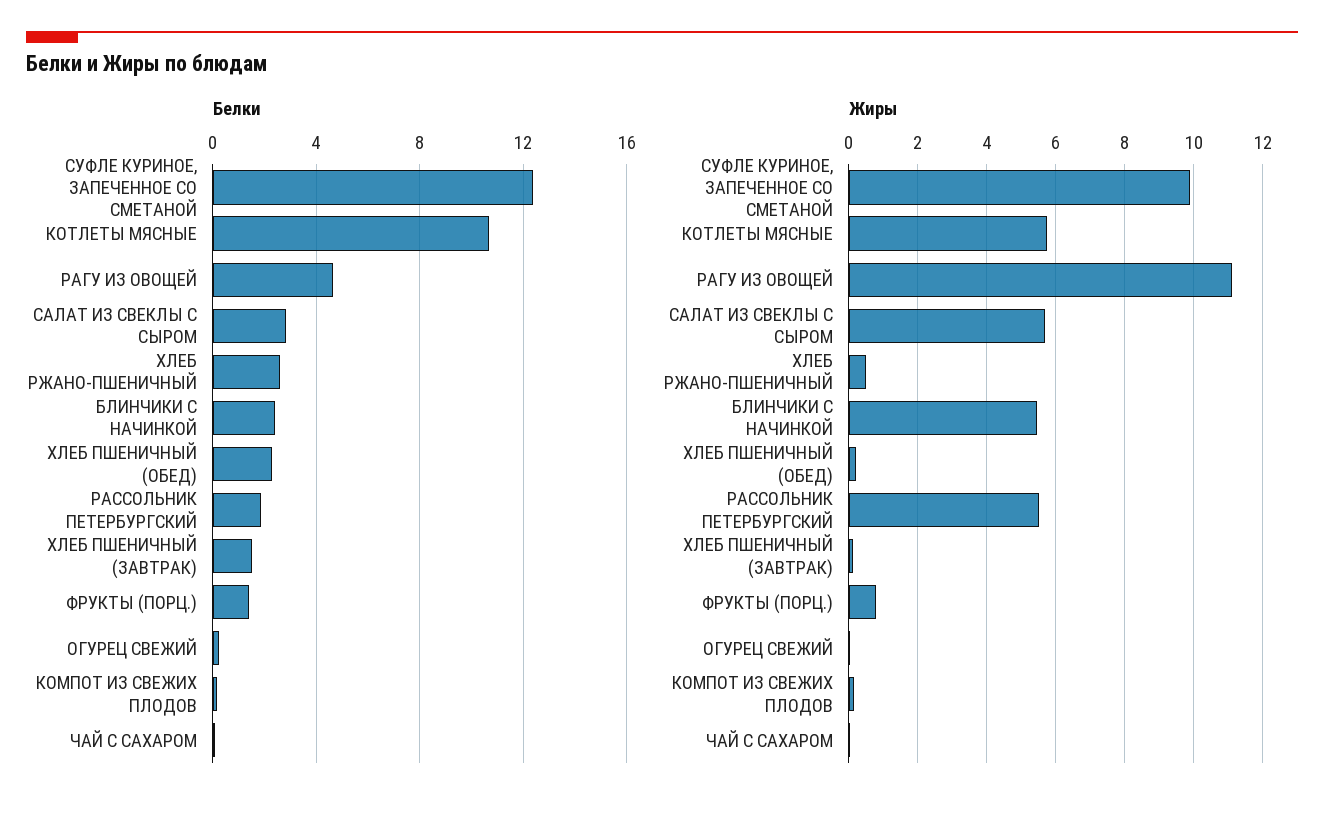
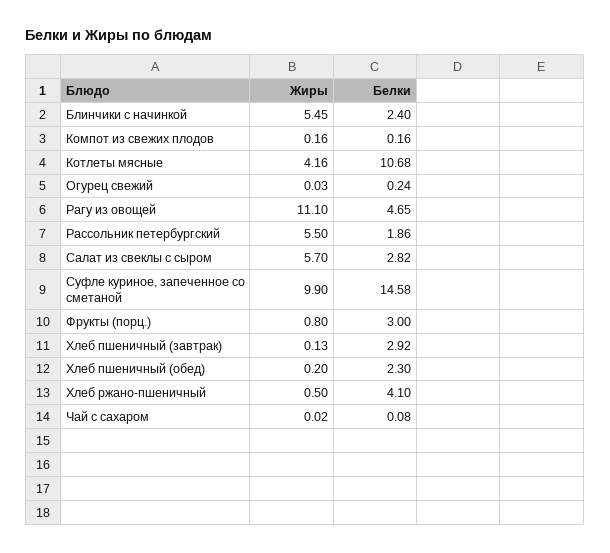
  {
    "Белки": {
-     "СУФЛЕ КУРИНОЕ, ЗАПЕЧЕННОЕ СО СМЕТАНОЙ": 12.5,
+     "СУФЛЕ КУРИНОЕ, ЗАПЕЧЕННОЕ СО СМЕТАНОЙ": 14.58,
      "КОТЛЕТЫ МЯСНЫЕ": 10.68,
      "РАГУ ИЗ ОВОЩЕЙ": 4.65,
      "САЛАТ ИЗ СВЕКЛЫ С СЫРОМ": 2.82,
-     "ХЛЕБ РЖАНО-ПШЕНИЧНЫЙ": 2.5,
+     "ХЛЕБ РЖАНО-ПШЕНИЧНЫЙ": 4.1,
      "БЛИНЧИКИ С НАЧИНКОЙ": 2.4,
      "ХЛЕБ ПШЕНИЧНЫЙ (ОБЕД)": 2.3,
      "РАССОЛЬНИК ПЕТЕРБУРГСКИЙ": 1.86,
-     "ХЛЕБ ПШЕНИЧНЫЙ (ЗАВТРАК)": 1.5,
+     "ХЛЕБ ПШЕНИЧНЫЙ (ЗАВТРАК)": 2.92,
-     "ФРУКТЫ (ПОРЦ.)": 1.5,
+     "ФРУКТЫ (ПОРЦ.)": 3,
      "ОГУРЕЦ СВЕЖИЙ": 0.24,
      "КОМПОТ ИЗ СВЕЖИХ ПЛОДОВ": 0.16,
      "ЧАЙ С САХАРОМ": 0.08
    },
    "Жиры": {
      "СУФЛЕ КУРИНОЕ, ЗАПЕЧЕННОЕ СО СМЕТАНОЙ": 9.9,
-     "КОТЛЕТЫ МЯСНЫЕ": 5.8,
+     "КОТЛЕТЫ МЯСНЫЕ": 4.16,
      "РАГУ ИЗ ОВОЩЕЙ": 11.1,
      "САЛАТ ИЗ СВЕКЛЫ С СЫРОМ": 5.7,
      "ХЛЕБ РЖАНО-ПШЕНИЧНЫЙ": 0.5,
      "БЛИНЧИКИ С НАЧИНКОЙ": 5.45,
      "ХЛЕБ ПШЕНИЧНЫЙ (ОБЕД)": 0.2,
      "РАССОЛЬНИК ПЕТЕРБУРГСКИЙ": 5.5,
      "ХЛЕБ ПШЕНИЧНЫЙ (ЗАВТРАК)": 0.13,
      "ФРУКТЫ (ПОРЦ.)": 0.8,
      "ОГУРЕЦ СВЕЖИЙ": 0.03,
      "КОМПОТ ИЗ СВЕЖИХ ПЛОДОВ": 0.16,
      "ЧАЙ С САХАРОМ": 0.02
    }
  }

